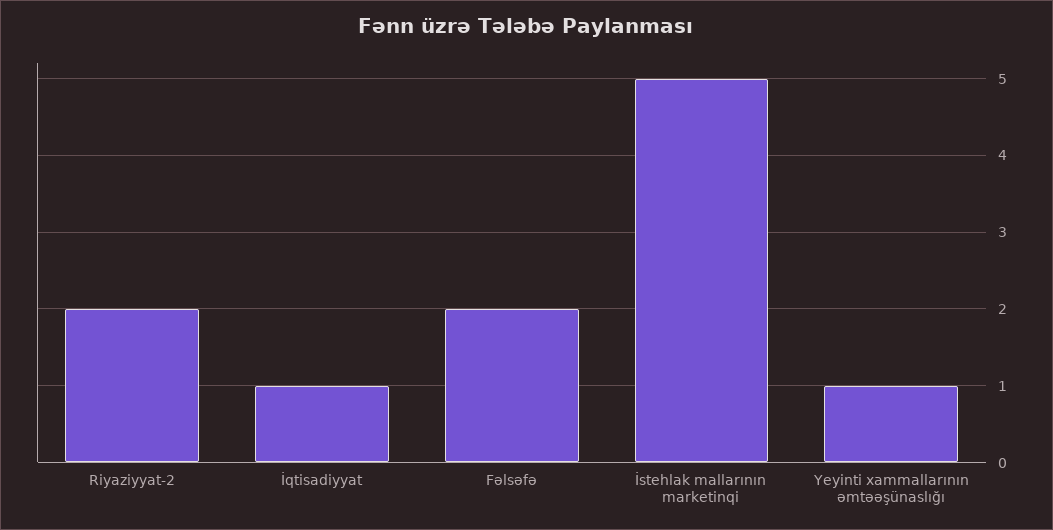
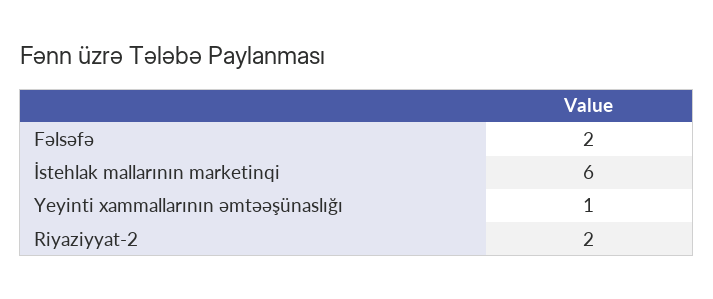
  {
    "Riyaziyyat-2": 2,
-   "İqtisadiyyat": 1,
    "Fəlsəfə": 2,
-   "İstehlak mallarının marketinqi": 5,
+   "İstehlak mallarının marketinqi": 6,
    "Yeyinti xammallarının əmtəəşünaslığı": 1
  }

